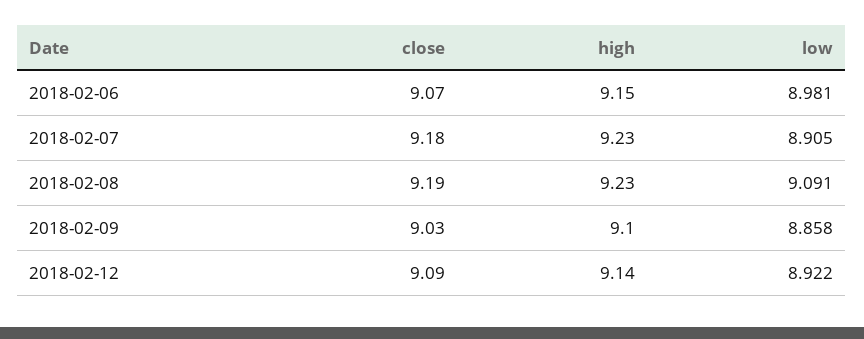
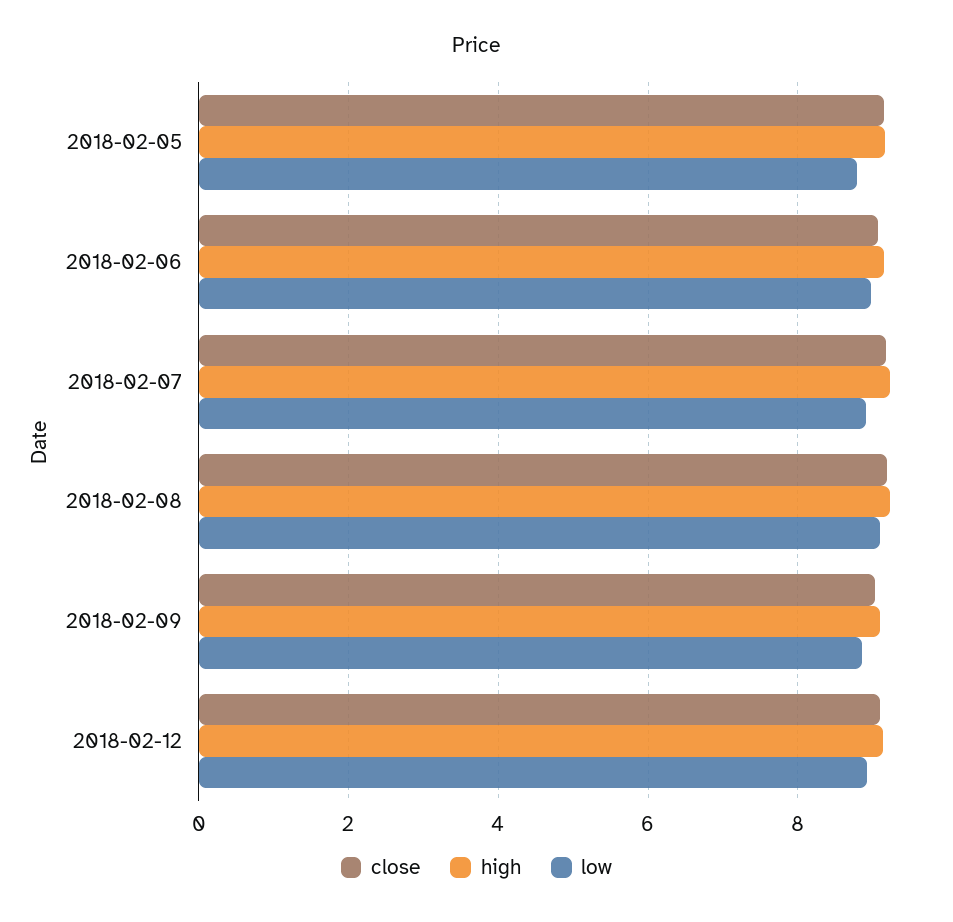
  {
    "close": {
      "2018-02-06": 9.07,
      "2018-02-07": 9.18,
      "2018-02-08": 9.19,
      "2018-02-09": 9.03,
-     "2018-02-12": 9.09
+     "2018-02-12": 9.09,
+     "2018-02-05": 9.2
    },
    "high": {
      "2018-02-06": 9.15,
      "2018-02-07": 9.23,
      "2018-02-08": 9.23,
      "2018-02-09": 9.1,
-     "2018-02-12": 9.14
+     "2018-02-12": 9.14,
+     "2018-02-05": 9.2
    },
    "low": {
      "2018-02-06": 8.981,
      "2018-02-07": 8.905,
      "2018-02-08": 9.091,
      "2018-02-09": 8.858,
-     "2018-02-12": 8.922
+     "2018-02-12": 8.922,
+     "2018-02-05": 8.8
    }
  }

